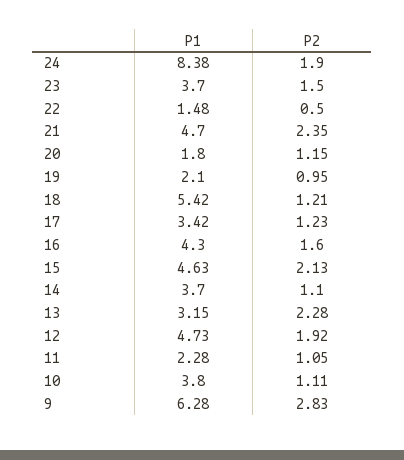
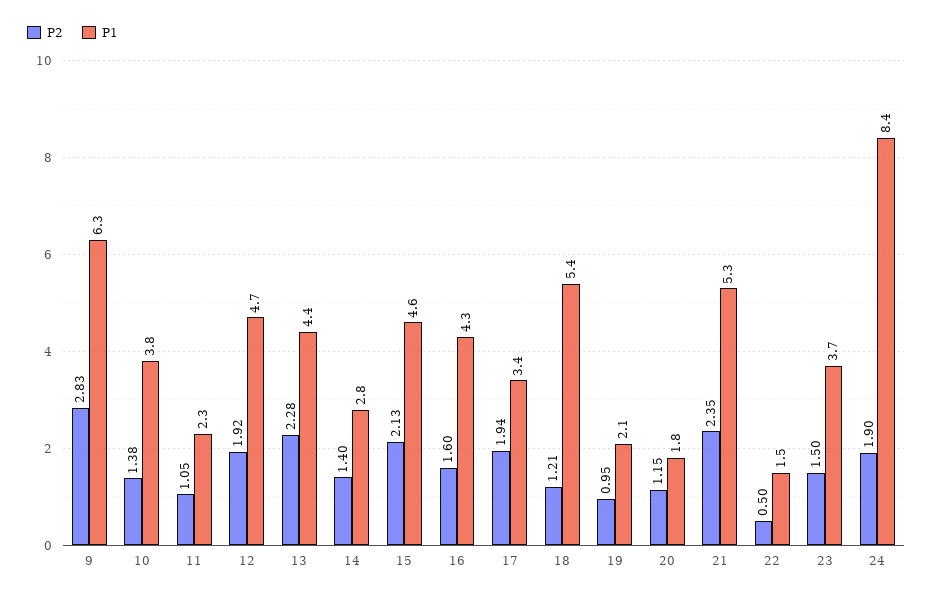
  {
    "P1": {
      "24": 8.38,
      "23": 3.7,
      "22": 1.48,
-     "21": 4.7,
+     "21": 5.3,
      "20": 1.8,
      "19": 2.1,
      "18": 5.42,
      "17": 3.42,
      "16": 4.3,
      "15": 4.63,
-     "14": 3.7,
+     "14": 2.8,
-     "13": 3.15,
+     "13": 4.4,
      "12": 4.73,
      "11": 2.28,
      "10": 3.8,
      "9": 6.28
    },
    "P2": {
      "24": 1.9,
      "23": 1.5,
      "22": 0.5,
      "21": 2.35,
      "20": 1.15,
      "19": 0.95,
      "18": 1.21,
-     "17": 1.23,
+     "17": 1.94,
      "16": 1.6,
      "15": 2.13,
-     "14": 1.1,
+     "14": 1.4,
      "13": 2.28,
      "12": 1.92,
      "11": 1.05,
-     "10": 1.11,
+     "10": 1.38,
      "9": 2.83
    }
  }

